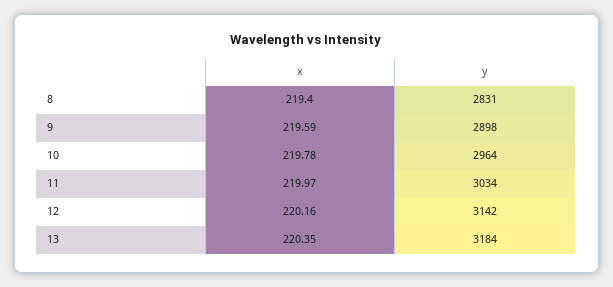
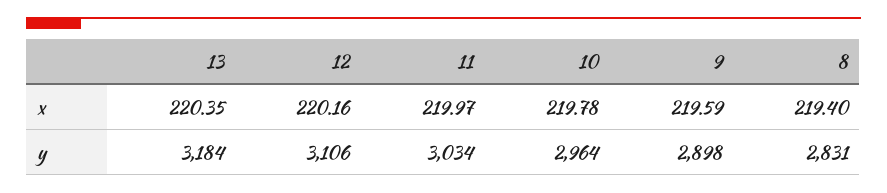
  {
    "x": {
      "8": 219.4,
      "9": 219.59,
      "10": 219.78,
      "11": 219.97,
      "12": 220.16,
      "13": 220.35
    },
    "y": {
      "8": 2831,
      "9": 2898,
      "10": 2964,
      "11": 3034,
-     "12": 3142,
+     "12": 3106,
      "13": 3184
    }
  }

